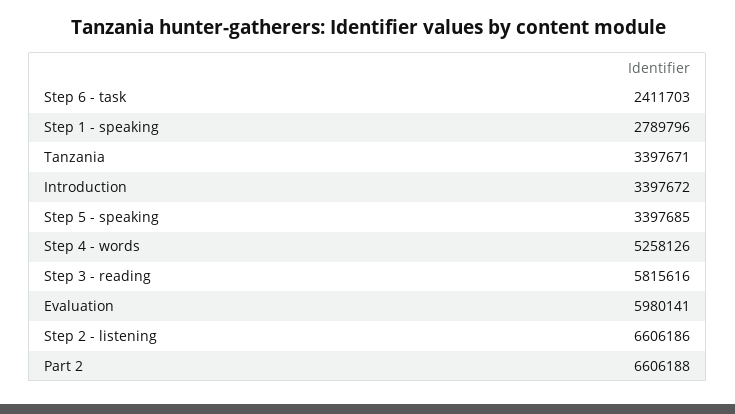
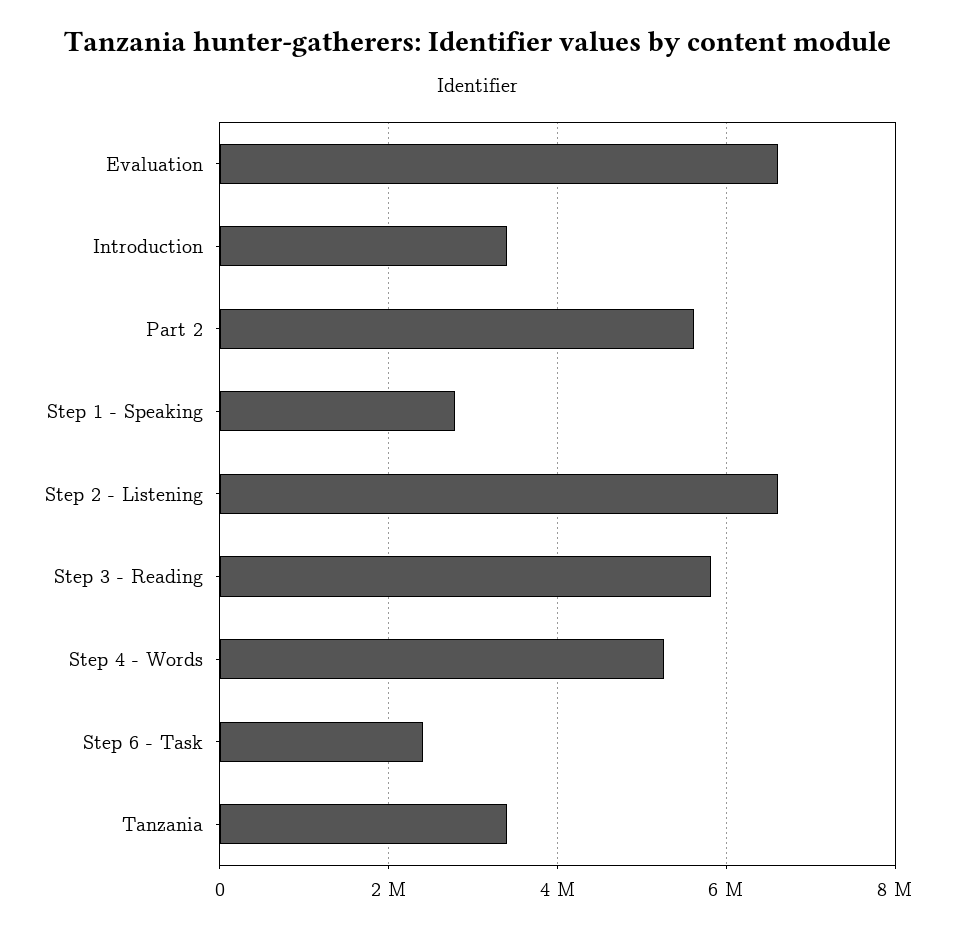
  {
    "Step 6 - task": 2411703,
    "Step 1 - speaking": 2789796,
    "Tanzania": 3397671,
    "Introduction": 3397672,
-   "Step 5 - speaking": 3397685,
    "Step 4 - words": 5258126,
    "Step 3 - reading": 5815616,
-   "Evaluation": 5980141,
+   "Evaluation": 6600000,
    "Step 2 - listening": 6606186,
-   "Part 2": 6606188
+   "Part 2": 5600000
  }

